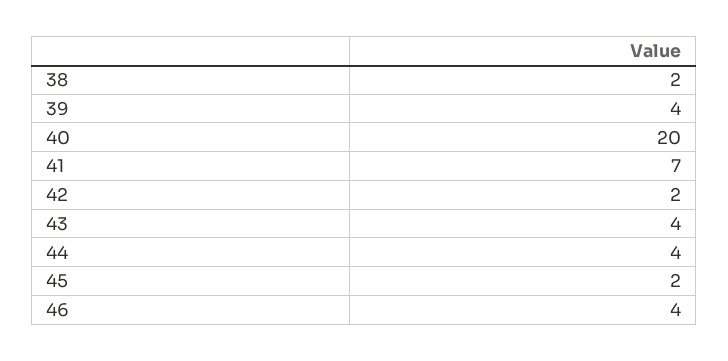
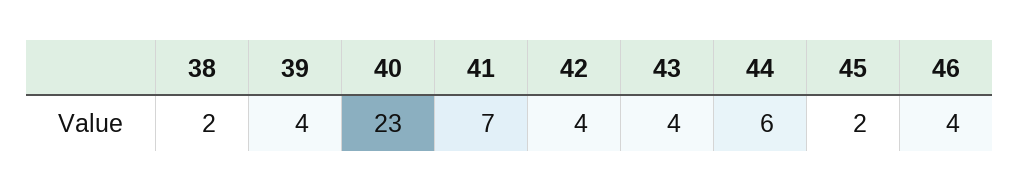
  {
    "38": 2,
    "39": 4,
-   "40": 20,
+   "40": 23,
    "41": 7,
-   "42": 2,
+   "42": 4,
    "43": 4,
-   "44": 4,
+   "44": 6,
    "45": 2,
    "46": 4
  }

